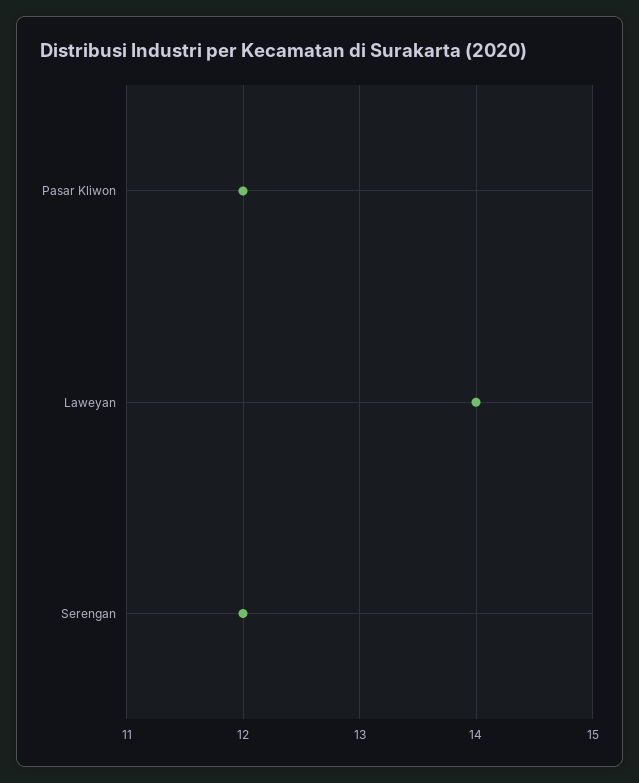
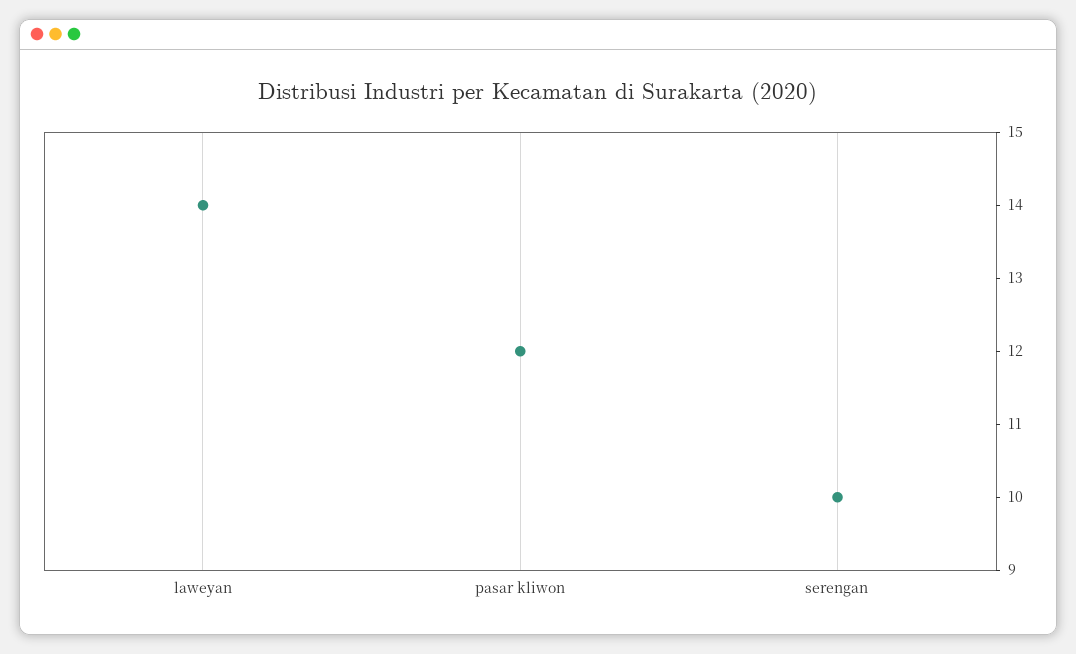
  {
    "Pasar Kliwon": 12,
    "Laweyan": 14,
-   "Serengan": 12
+   "Serengan": 10
  }

